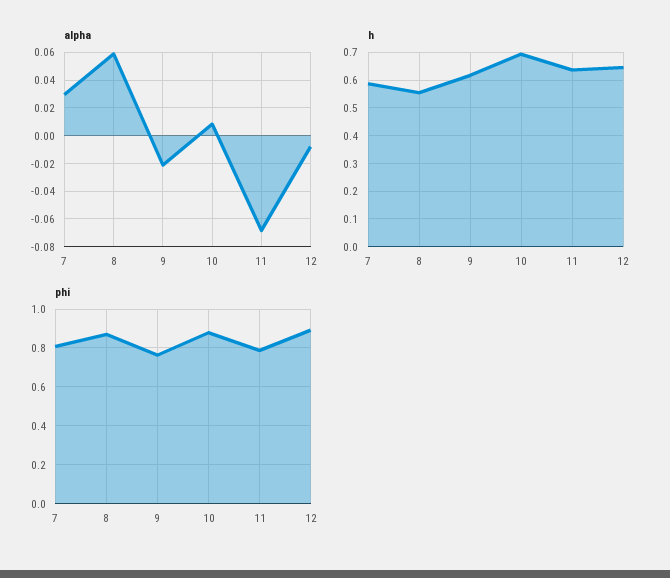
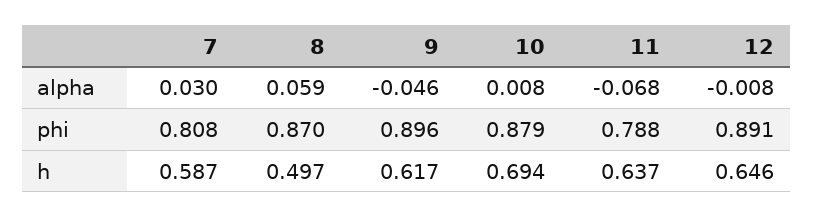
  {
    "alpha": {
      "7": 0.03,
      "8": 0.059,
-     "9": -0.02,
+     "9": -0.046,
      "10": 0.008,
      "11": -0.068,
      "12": -0.008
    },
    "h": {
      "7": 0.587,
-     "8": 0.55,
+     "8": 0.497,
      "9": 0.617,
      "10": 0.694,
      "11": 0.637,
      "12": 0.646
    },
    "phi": {
      "7": 0.808,
      "8": 0.87,
-     "9": 0.75,
+     "9": 0.896,
      "10": 0.879,
      "11": 0.788,
      "12": 0.891
    }
  }

